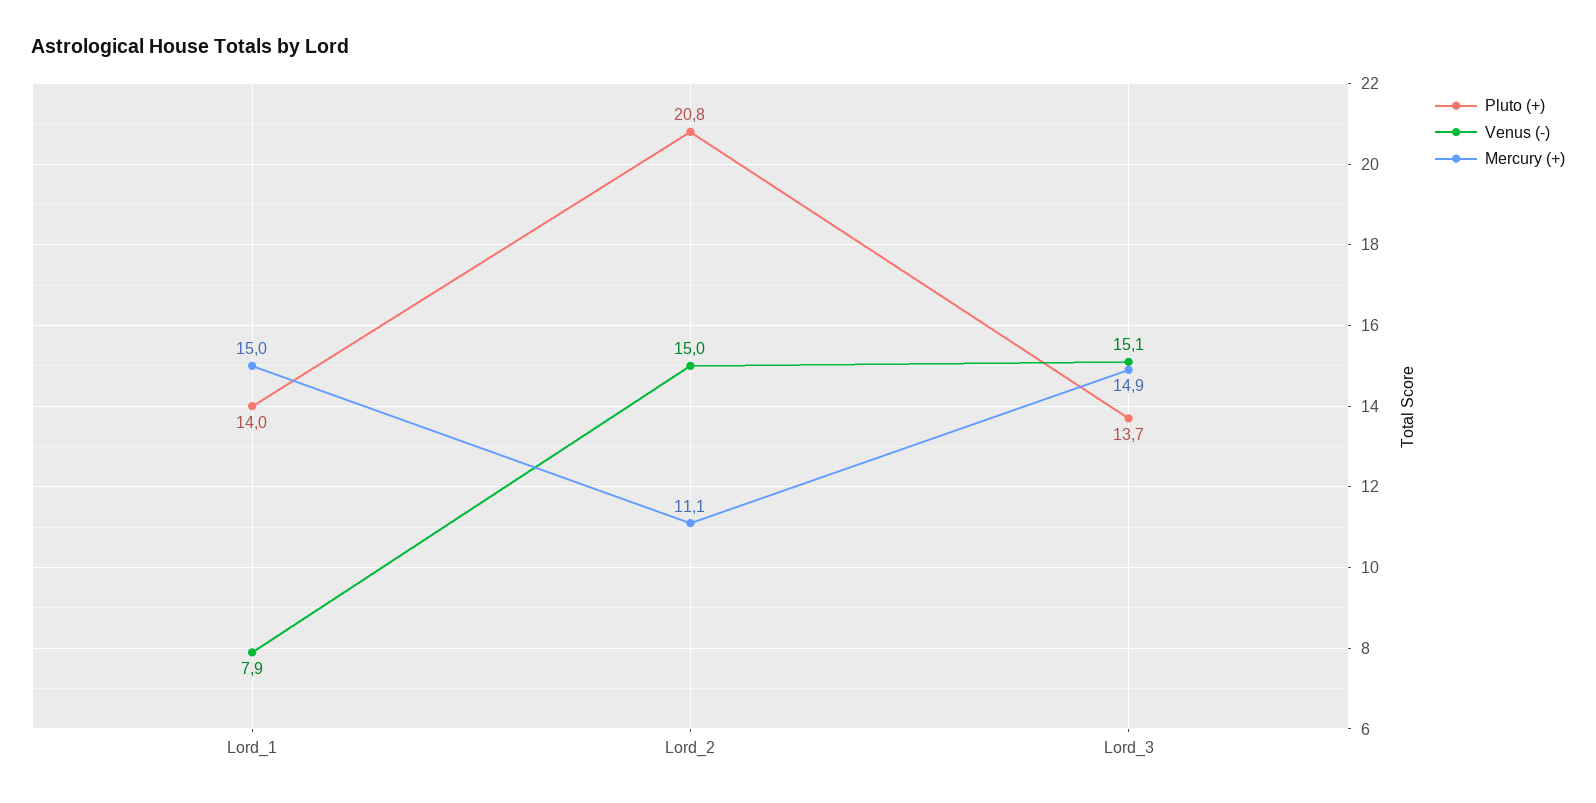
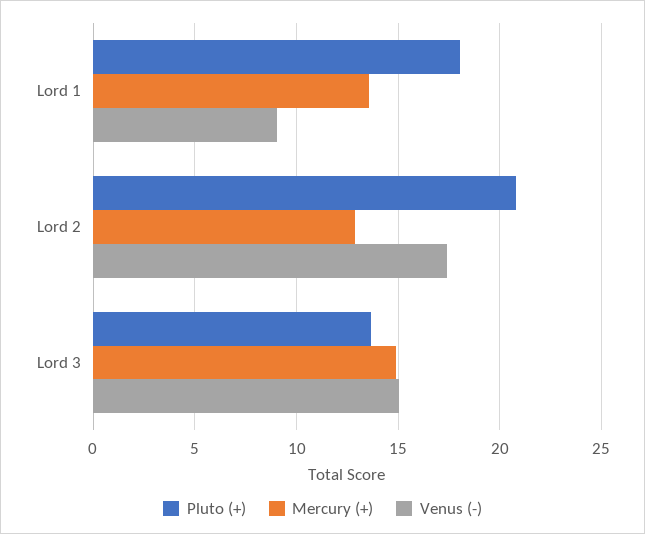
  {
    "Pluto (+)": {
-     "Lord_1": 14,
+     "Lord_1": 18,
      "Lord_2": 20.8,
      "Lord_3": 13.7
    },
    "Venus (-)": {
-     "Lord_1": 7.9,
+     "Lord_1": 9,
-     "Lord_2": 15,
+     "Lord_2": 17.5,
      "Lord_3": 15.1
    },
    "Mercury (+)": {
-     "Lord_1": 15,
+     "Lord_1": 13.5,
-     "Lord_2": 11.1,
+     "Lord_2": 13,
      "Lord_3": 14.9
    }
  }

